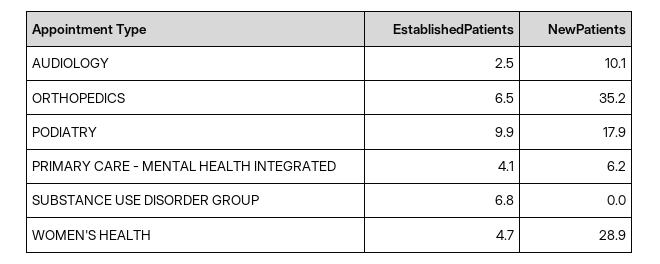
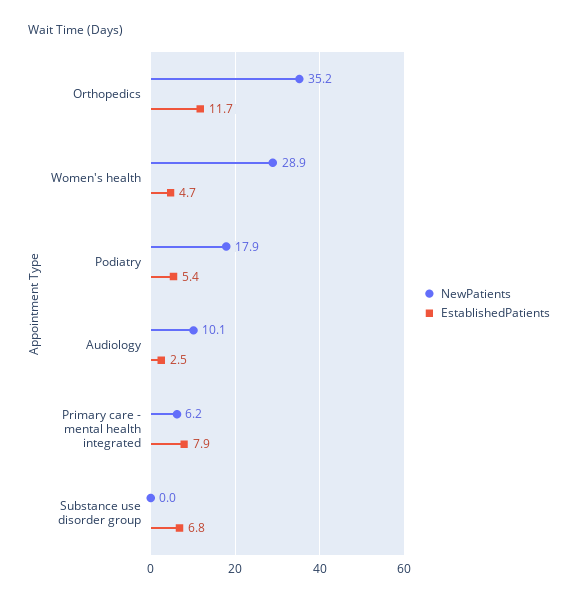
  {
    "EstablishedPatients": {
      "AUDIOLOGY": 2.5,
-     "ORTHOPEDICS": 6.5,
+     "ORTHOPEDICS": 11.7,
-     "PODIATRY": 9.9,
+     "PODIATRY": 5.4,
-     "PRIMARY CARE - MENTAL HEALTH INTEGRATED": 4.1,
+     "PRIMARY CARE - MENTAL HEALTH INTEGRATED": 7.9,
      "SUBSTANCE USE DISORDER GROUP": 6.8,
      "WOMEN'S HEALTH": 4.7
    },
    "NewPatients": {
      "AUDIOLOGY": 10.1,
      "ORTHOPEDICS": 35.2,
      "PODIATRY": 17.9,
      "PRIMARY CARE - MENTAL HEALTH INTEGRATED": 6.2,
      "SUBSTANCE USE DISORDER GROUP": 0,
      "WOMEN'S HEALTH": 28.9
    }
  }

